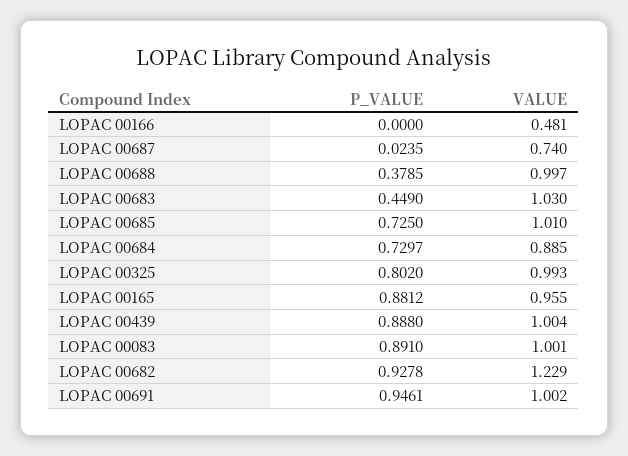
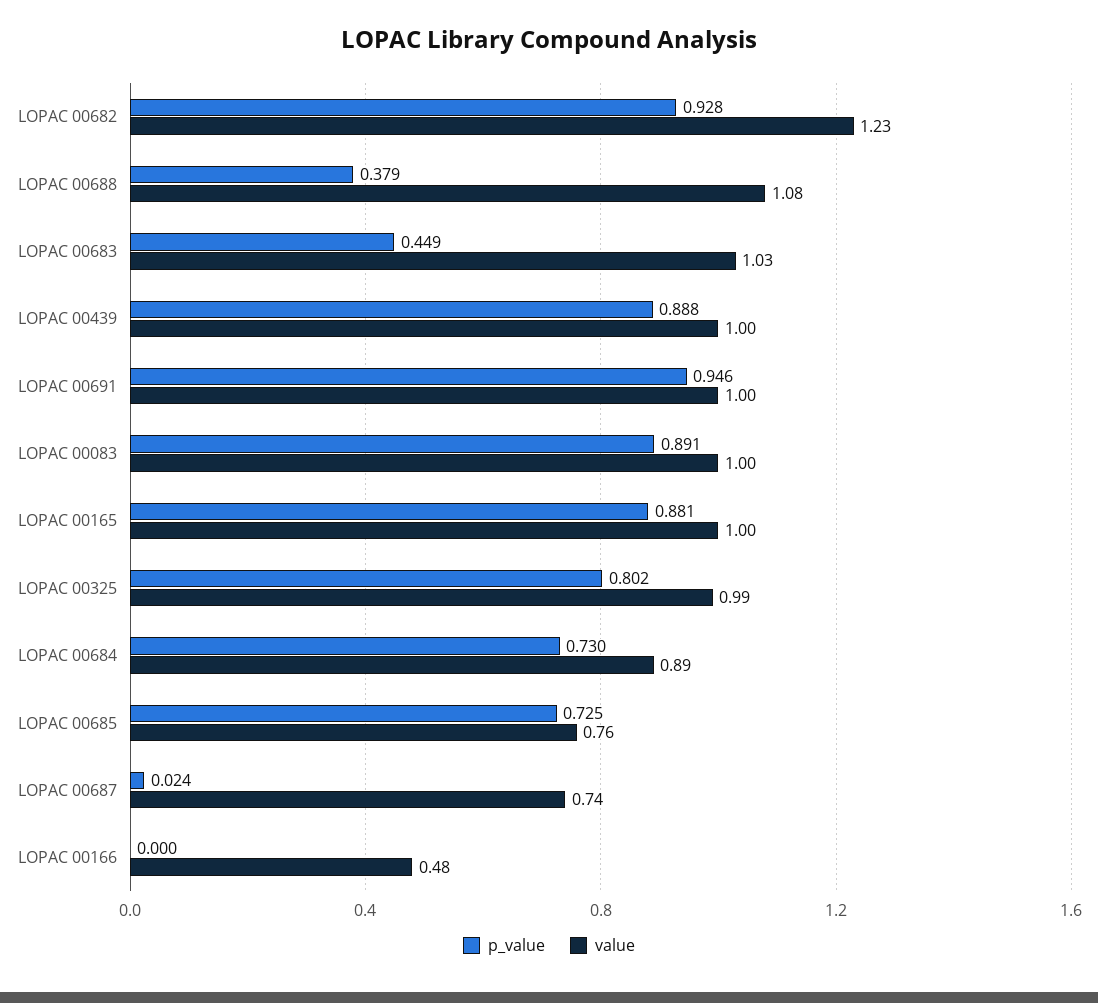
  {
    "P_VALUE": {
      "LOPAC 00166": 0,
      "LOPAC 00687": 0.0235,
      "LOPAC 00688": 0.3785,
      "LOPAC 00683": 0.449,
      "LOPAC 00685": 0.725,
      "LOPAC 00684": 0.7297,
      "LOPAC 00325": 0.802,
      "LOPAC 00165": 0.8812,
      "LOPAC 00439": 0.888,
      "LOPAC 00083": 0.891,
      "LOPAC 00682": 0.9278,
      "LOPAC 00691": 0.9461
    },
    "VALUE": {
      "LOPAC 00166": 0.481,
      "LOPAC 00687": 0.74,
-     "LOPAC 00688": 0.997,
+     "LOPAC 00688": 1.08,
      "LOPAC 00683": 1.03,
-     "LOPAC 00685": 1.01,
+     "LOPAC 00685": 0.76,
      "LOPAC 00684": 0.885,
      "LOPAC 00325": 0.993,
-     "LOPAC 00165": 0.955,
+     "LOPAC 00165": 1,
      "LOPAC 00439": 1.004,
      "LOPAC 00083": 1.001,
      "LOPAC 00682": 1.229,
      "LOPAC 00691": 1.002
    }
  }

